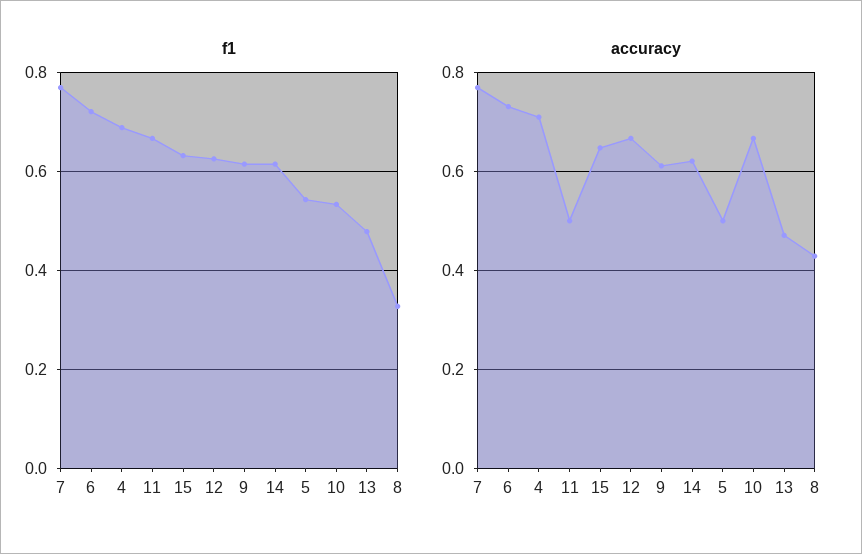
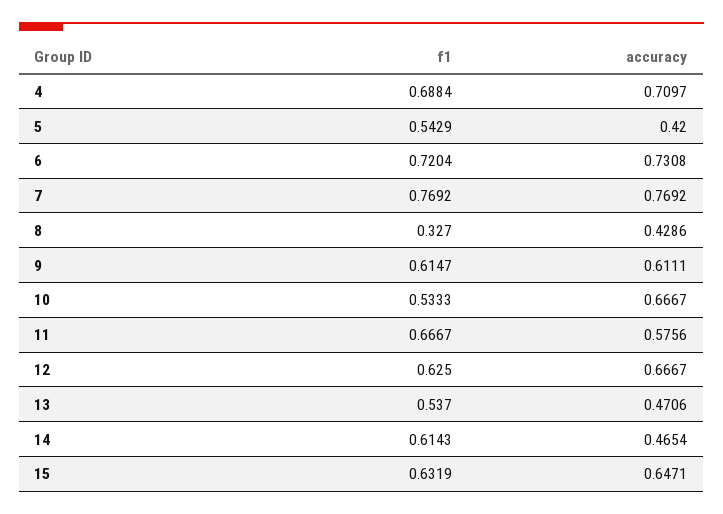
  {
    "f1": {
      "7": 0.7692,
      "6": 0.7204,
      "4": 0.6884,
      "11": 0.6667,
      "15": 0.6319,
      "12": 0.625,
      "9": 0.6147,
      "14": 0.6143,
      "5": 0.5429,
      "10": 0.5333,
-     "13": 0.48,
+     "13": 0.537,
      "8": 0.327
    },
    "accuracy": {
      "7": 0.7692,
      "6": 0.7308,
      "4": 0.7097,
-     "11": 0.5,
+     "11": 0.5756,
      "15": 0.6471,
      "12": 0.6667,
      "9": 0.6111,
-     "14": 0.62,
+     "14": 0.4654,
-     "5": 0.5,
+     "5": 0.42,
      "10": 0.6667,
      "13": 0.4706,
      "8": 0.4286
    }
  }

